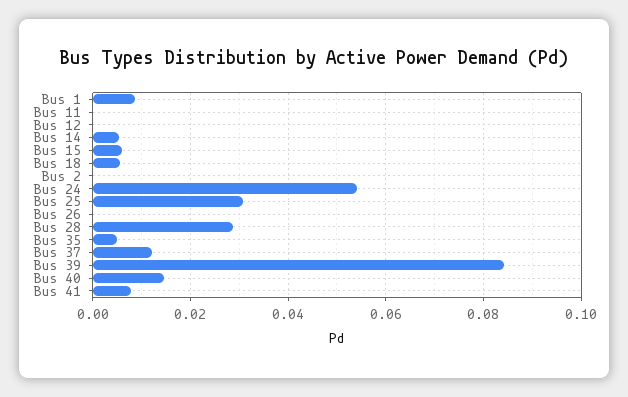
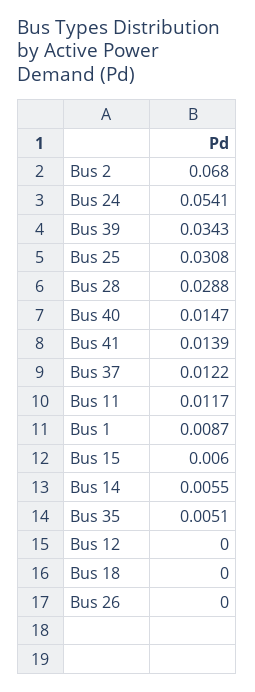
  {
    "Bus 1": 0.0087,
-   "Bus 11": 0,
+   "Bus 11": 0.0117,
    "Bus 12": 0,
    "Bus 14": 0.0055,
    "Bus 15": 0.006,
-   "Bus 18": 0.006,
+   "Bus 18": 0,
-   "Bus 2": 0,
+   "Bus 2": 0.068,
    "Bus 24": 0.0541,
    "Bus 25": 0.0308,
    "Bus 26": 0,
    "Bus 28": 0.0288,
    "Bus 35": 0.0051,
    "Bus 37": 0.0122,
-   "Bus 39": 0.084,
+   "Bus 39": 0.0343,
    "Bus 40": 0.0147,
-   "Bus 41": 0.008
+   "Bus 41": 0.0139
  }

